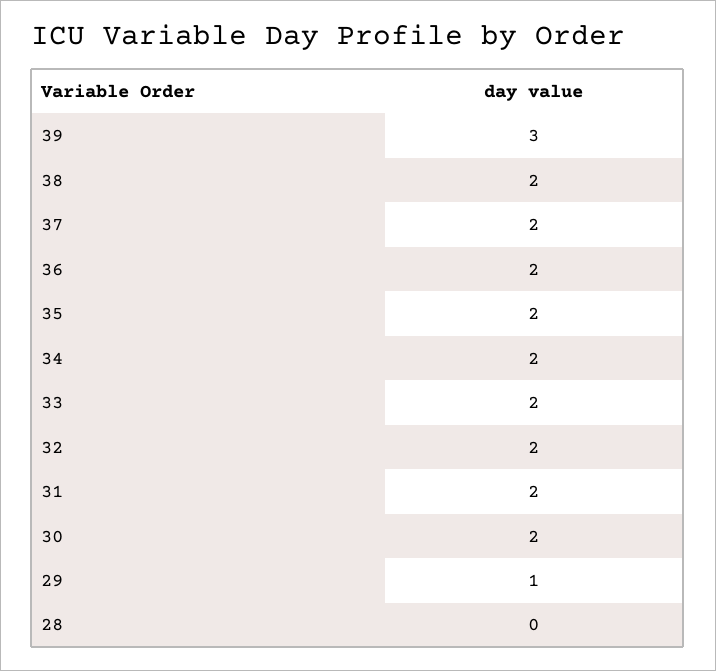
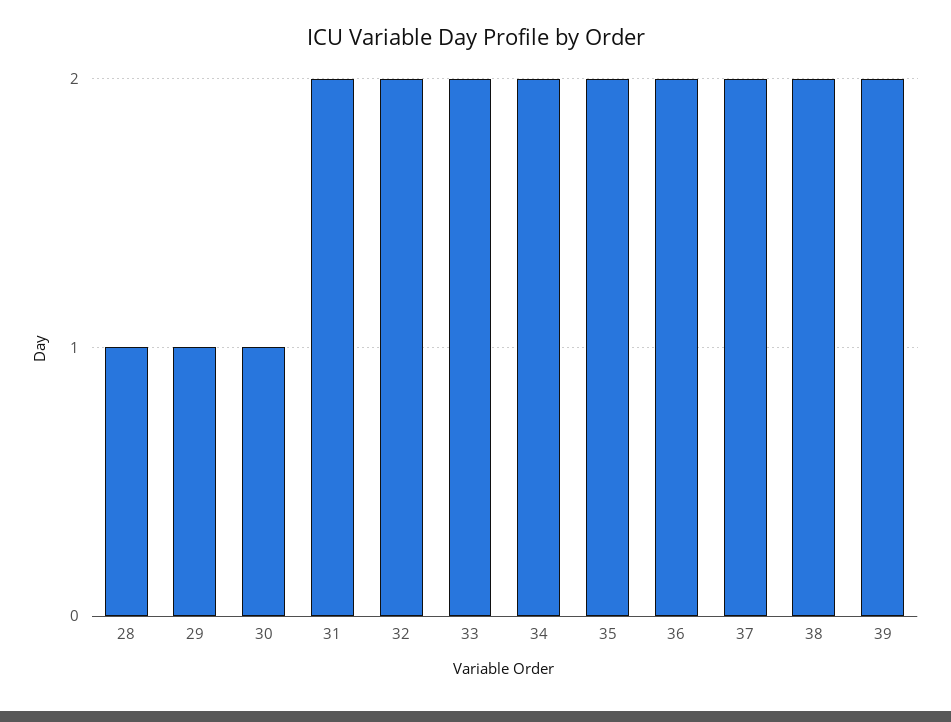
  {
-   "39": 3,
+   "39": 2,
    "38": 2,
    "37": 2,
    "36": 2,
    "35": 2,
    "34": 2,
    "33": 2,
    "32": 2,
    "31": 2,
-   "30": 2,
+   "30": 1,
    "29": 1,
-   "28": 0
+   "28": 1
  }

